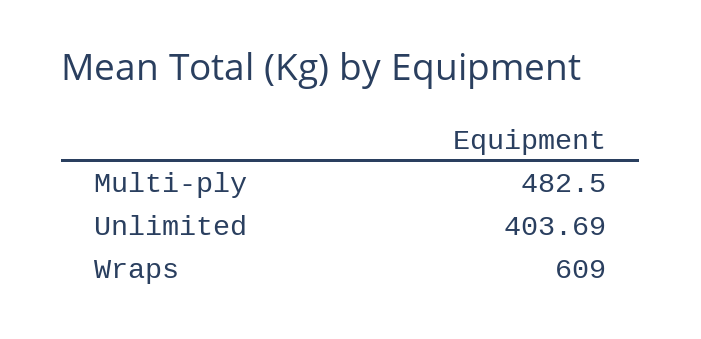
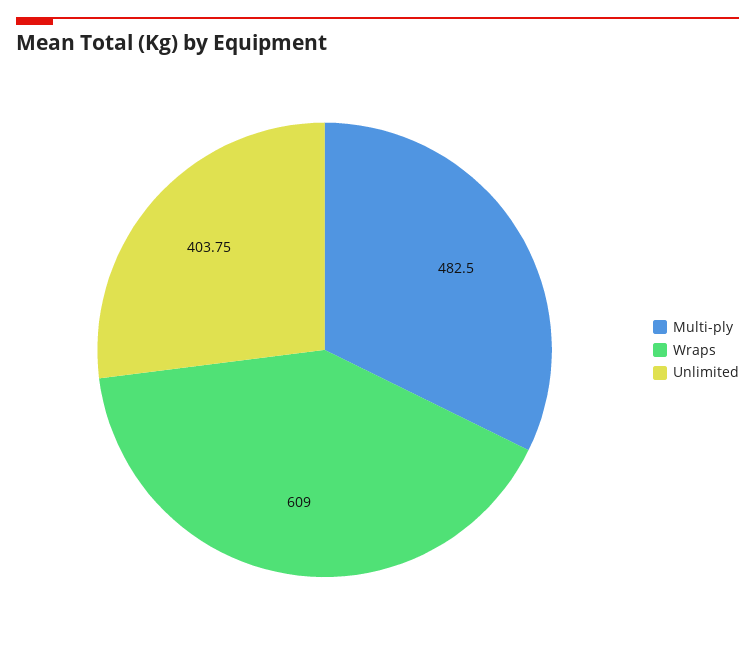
  {
    "Multi-ply": 482.5,
-   "Unlimited": 403.69,
+   "Unlimited": 403.75,
    "Wraps": 609
  }

